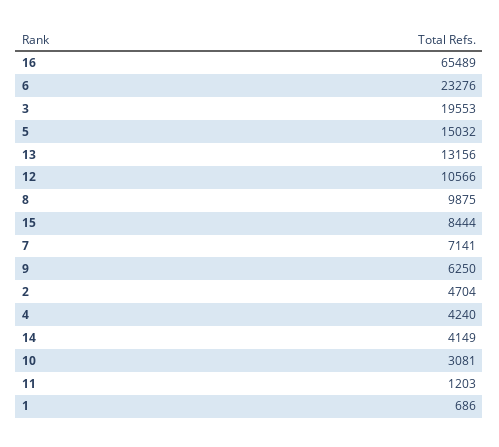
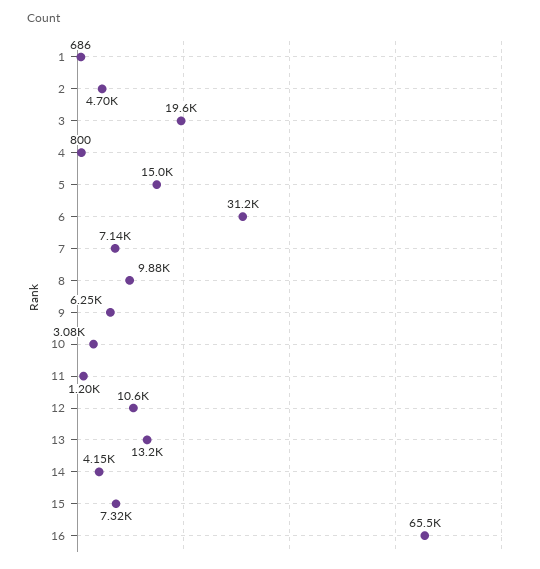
  {
    "16": 65489,
-   "6": 23276,
+   "6": 31200,
    "3": 19553,
    "5": 15032,
    "13": 13156,
    "12": 10566,
    "8": 9875,
-   "15": 8444,
+   "15": 7320,
    "7": 7141,
    "9": 6250,
    "2": 4704,
-   "4": 4240,
+   "4": 800,
    "14": 4149,
    "10": 3081,
    "11": 1203,
    "1": 686
  }

